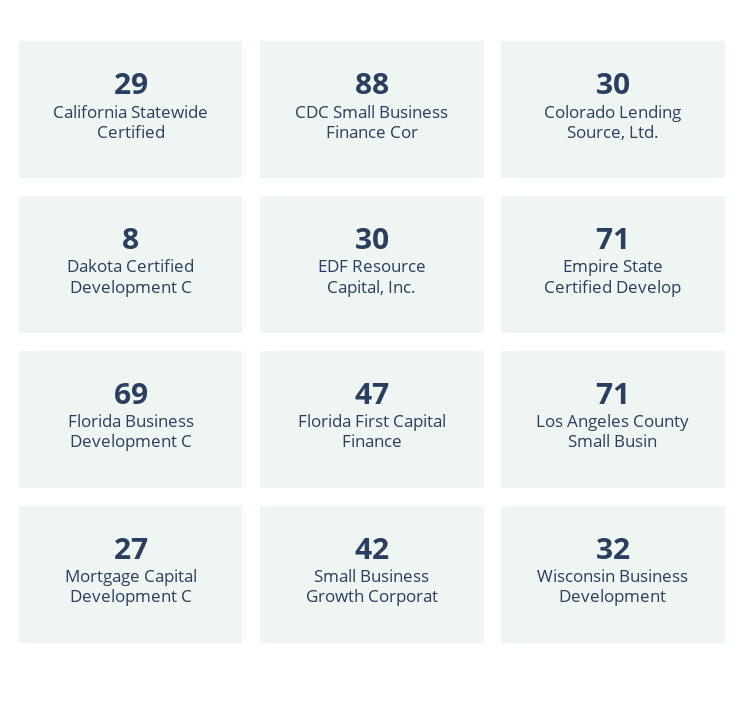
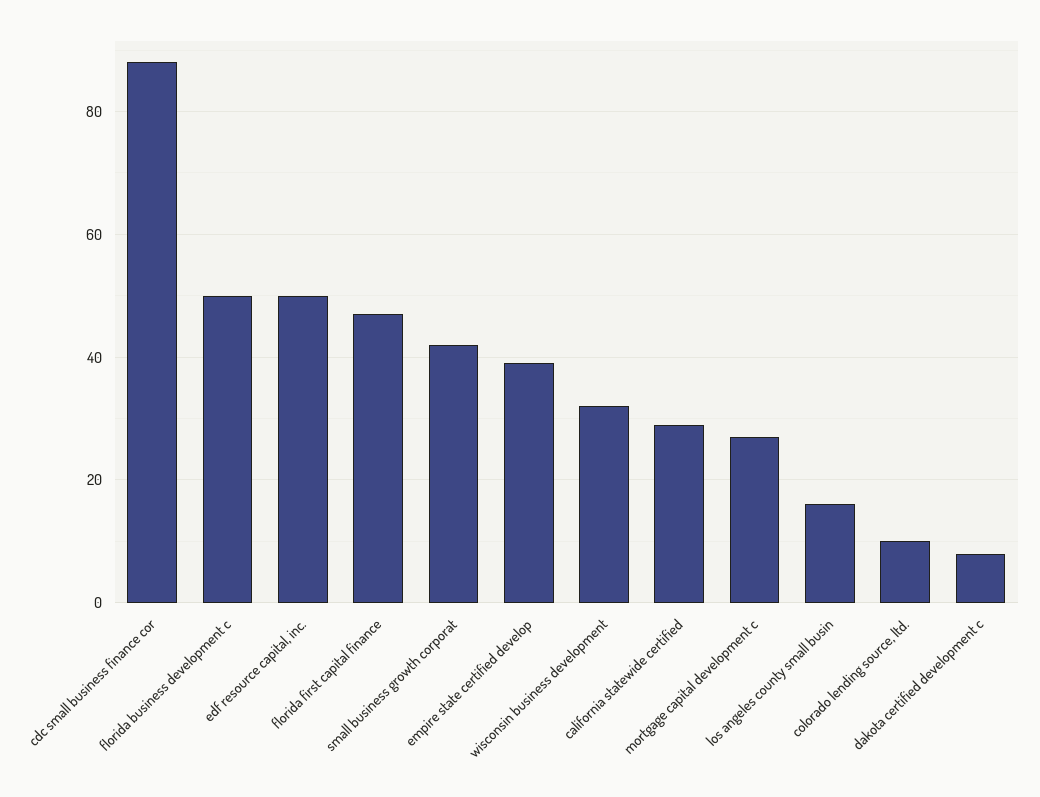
  {
    "California Statewide Certified": 29,
    "CDC Small Business Finance Cor": 88,
-   "Colorado Lending Source, Ltd.": 30,
+   "Colorado Lending Source, Ltd.": 10,
    "Dakota Certified Development C": 8,
-   "EDF Resource Capital, Inc.": 30,
+   "EDF Resource Capital, Inc.": 50,
-   "Empire State Certified Develop": 71,
+   "Empire State Certified Develop": 40,
-   "Florida Business Development C": 69,
+   "Florida Business Development C": 50,
    "Florida First Capital Finance": 47,
-   "Los Angeles County Small Busin": 71,
+   "Los Angeles County Small Busin": 15,
    "Mortgage Capital Development C": 27,
    "Small Business Growth Corporat": 42,
    "Wisconsin Business Development": 32
  }

